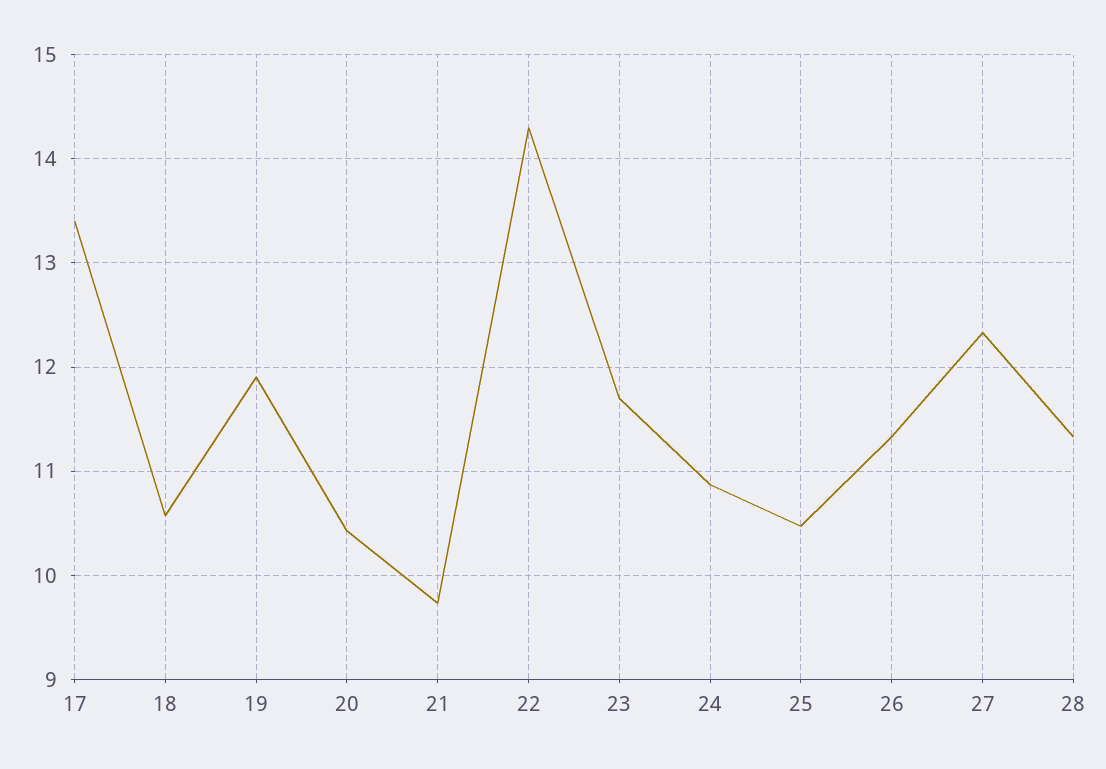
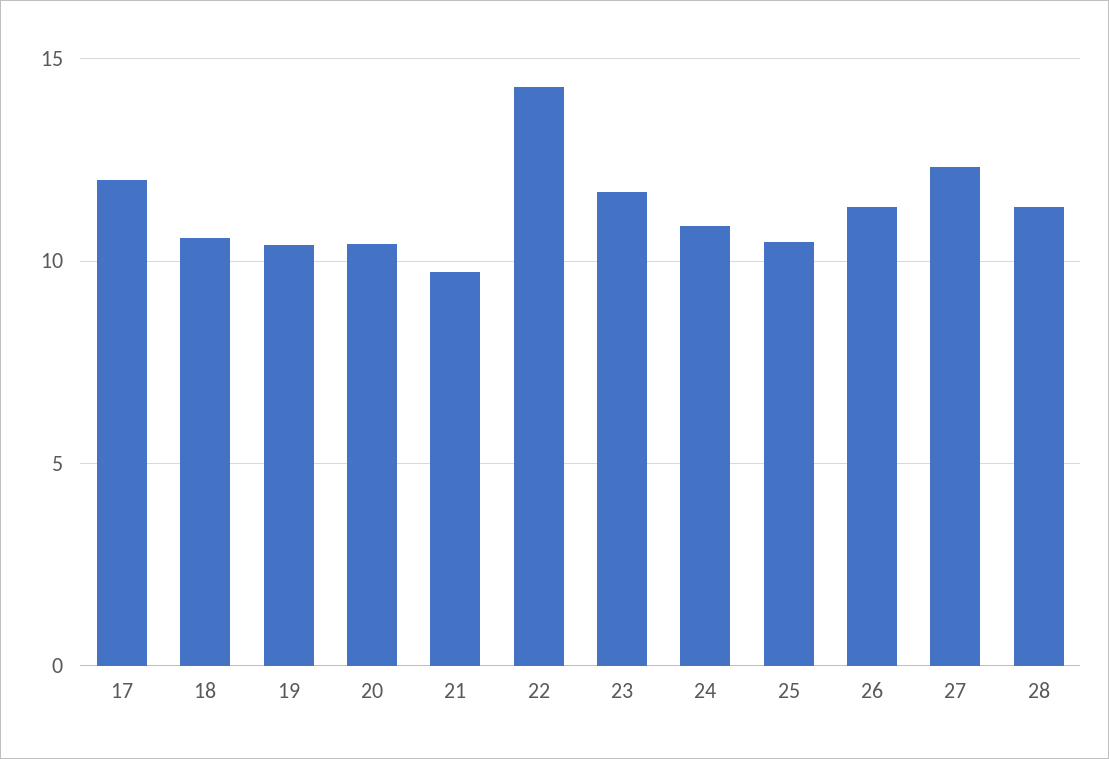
  {
-   "17": 13.4,
+   "17": 12,
    "18": 10.6,
-   "19": 11.9,
+   "19": 10.5,
    "20": 10.4,
    "21": 9.7,
    "22": 14.3,
    "23": 11.7,
    "24": 10.9,
    "25": 10.5,
    "26": 11.3,
    "27": 12.3,
    "28": 11.3
  }

